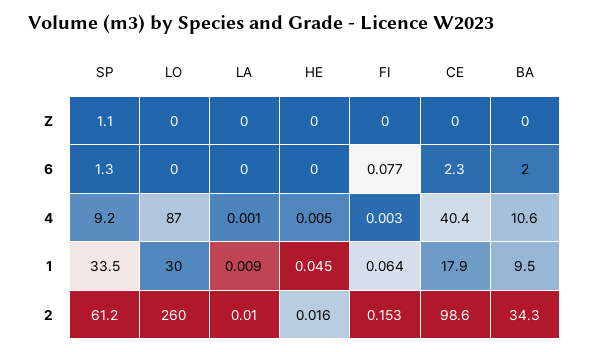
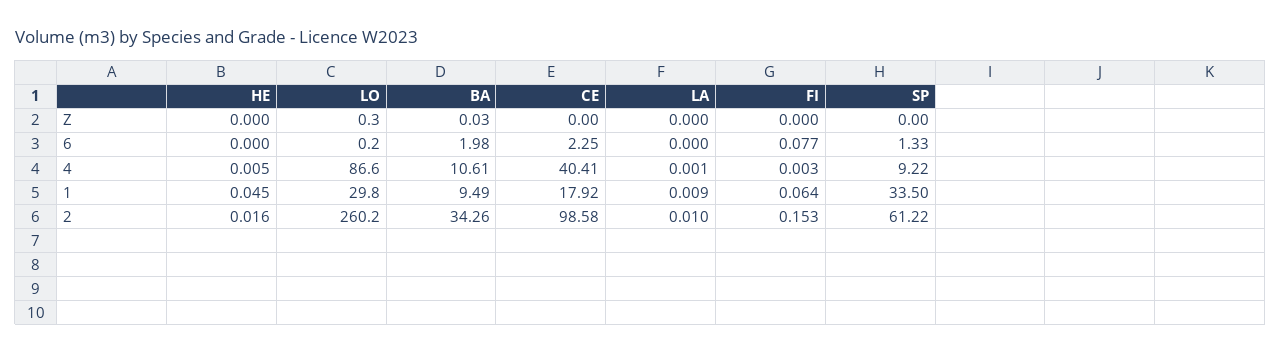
  {
    "SP": {
-     "Z": 1.1,
+     "Z": 0,
      "6": 1.33,
      "4": 9.22,
      "1": 33.5,
      "2": 61.22
    },
    "LO": {
      "Z": 0.3,
      "6": 0.2,
      "4": 86.6,
      "1": 29.8,
      "2": 260.2
    },
    "LA": {
      "Z": 0,
      "6": 0,
      "4": 0.001,
      "1": 0.009,
      "2": 0.01
    },
    "HE": {
      "Z": 0,
      "6": 0,
      "4": 0.005,
      "1": 0.045,
      "2": 0.016
    },
    "FI": {
      "Z": 0,
      "6": 0.077,
      "4": 0.003,
      "1": 0.064,
      "2": 0.153
    },
    "CE": {
      "Z": 0,
      "6": 2.25,
      "4": 40.41,
      "1": 17.92,
      "2": 98.58
    },
    "BA": {
      "Z": 0.03,
      "6": 1.98,
      "4": 10.61,
      "1": 9.49,
      "2": 34.26
    }
  }

